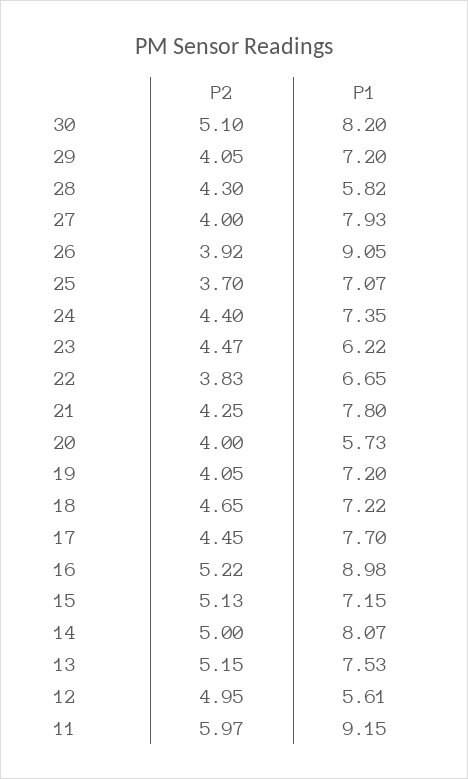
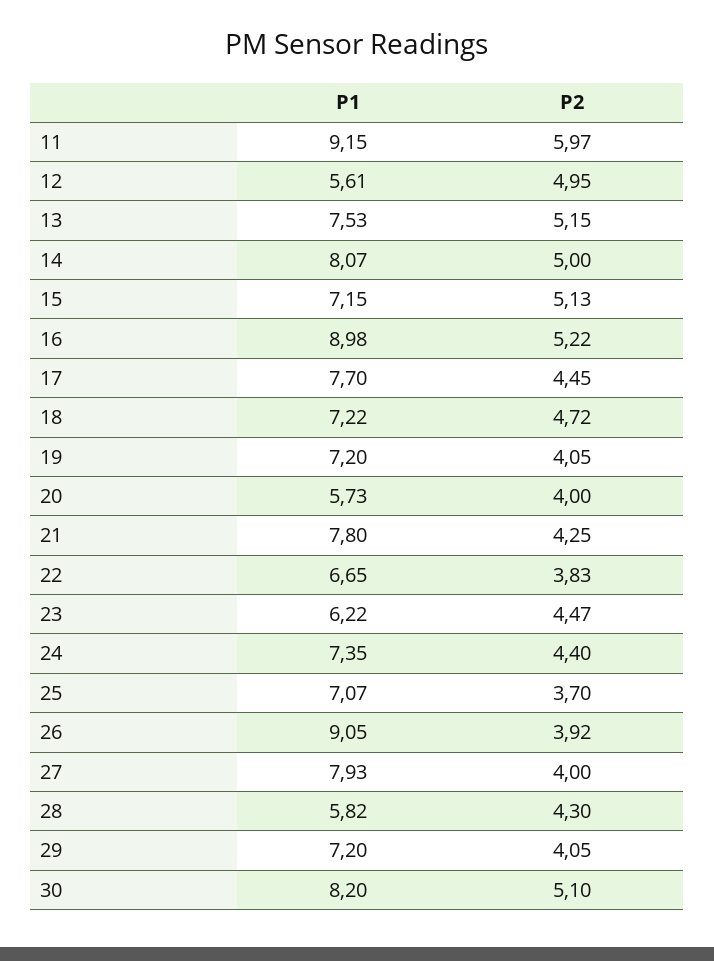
  {
    "P2": {
      "30": 5.1,
      "29": 4.05,
      "28": 4.3,
      "27": 4,
      "26": 3.92,
      "25": 3.7,
      "24": 4.4,
      "23": 4.47,
      "22": 3.83,
      "21": 4.25,
      "20": 4,
      "19": 4.05,
-     "18": 4.65,
+     "18": 4.72,
      "17": 4.45,
      "16": 5.22,
      "15": 5.13,
      "14": 5,
      "13": 5.15,
      "12": 4.95,
      "11": 5.97
    },
    "P1": {
      "30": 8.2,
      "29": 7.2,
      "28": 5.82,
      "27": 7.93,
      "26": 9.05,
      "25": 7.07,
      "24": 7.35,
      "23": 6.22,
      "22": 6.65,
      "21": 7.8,
      "20": 5.73,
      "19": 7.2,
      "18": 7.22,
      "17": 7.7,
      "16": 8.98,
      "15": 7.15,
      "14": 8.07,
      "13": 7.53,
      "12": 5.61,
      "11": 9.15
    }
  }

